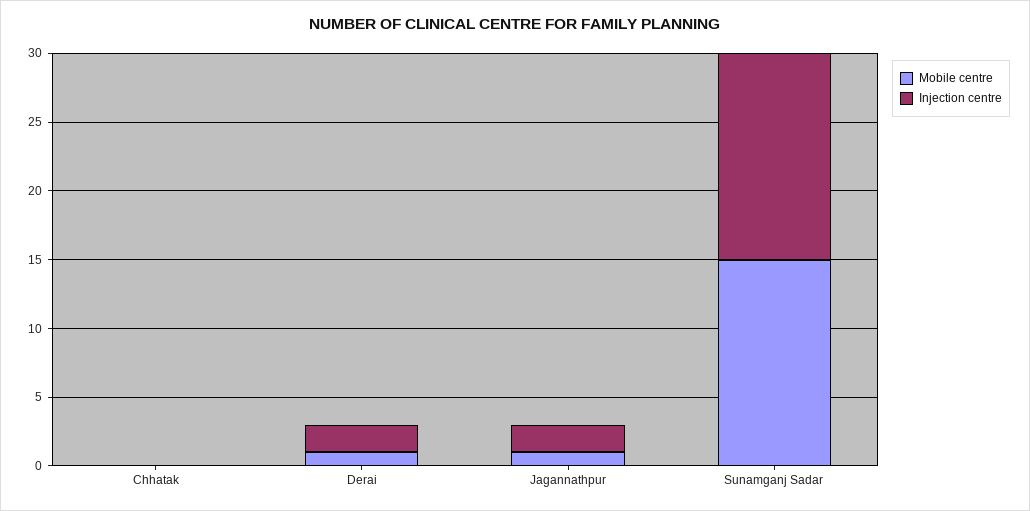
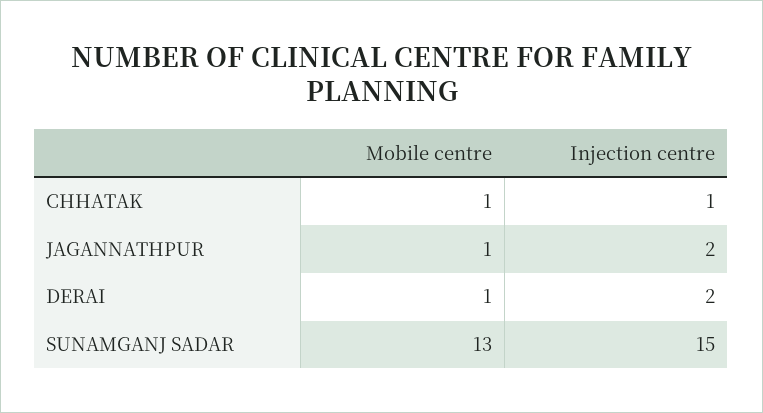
  {
    "Mobile centre": {
-     "Chhatak": 0,
+     "Chhatak": 1,
      "Derai": 1,
      "Jagannathpur": 1,
-     "Sunamganj Sadar": 15
+     "Sunamganj Sadar": 13
    },
    "Injection centre": {
-     "Chhatak": 0,
+     "Chhatak": 1,
      "Derai": 2,
      "Jagannathpur": 2,
      "Sunamganj Sadar": 15
    }
  }

